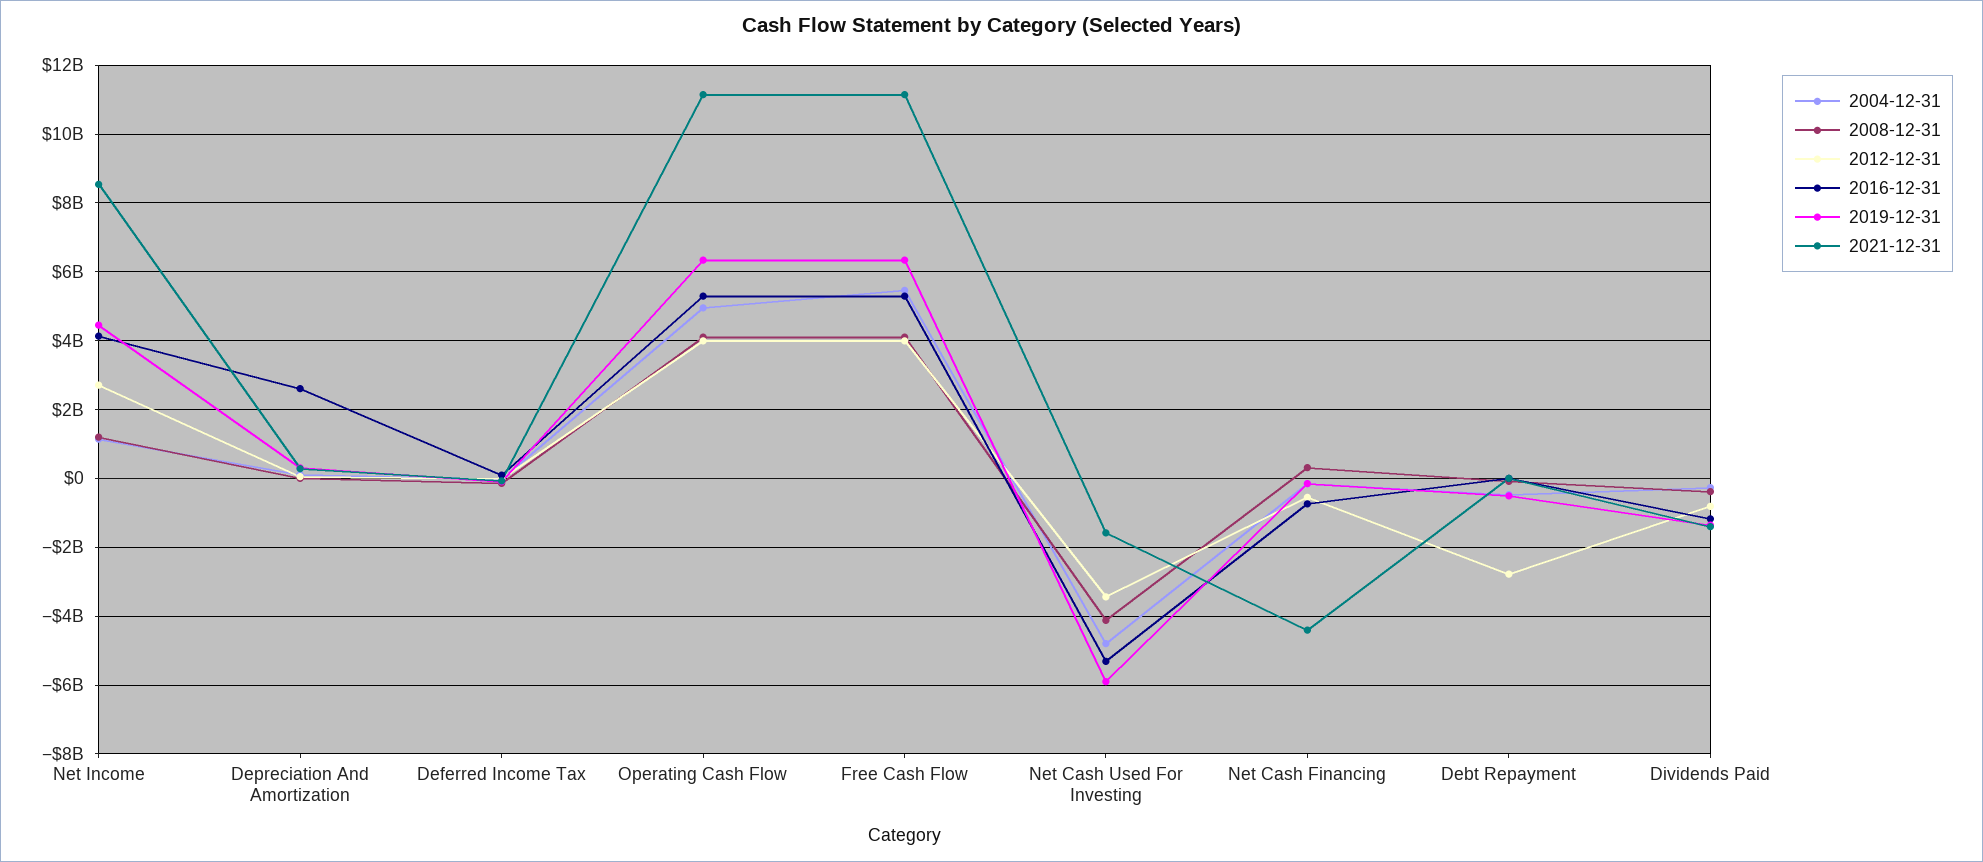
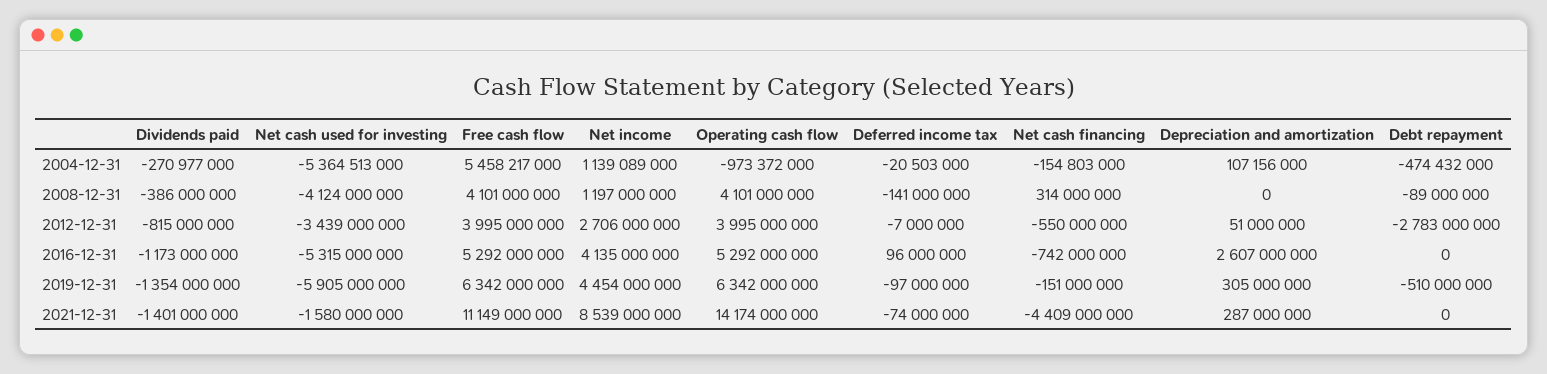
  {
    "2004-12-31": {
      "Net Income": 1139089000,
      "Depreciation And Amortization": 107156000,
      "Deferred Income Tax": -20503000,
-     "Operating Cash Flow": 5000000000,
+     "Operating Cash Flow": -973372000,
      "Free Cash Flow": 5458217000,
-     "Net Cash Used For Investing": -4800000000,
+     "Net Cash Used For Investing": -5364513000,
      "Net Cash Financing": -154803000,
      "Debt Repayment": -474432000,
      "Dividends Paid": -270977000
    },
    "2008-12-31": {
      "Net Income": 1197000000,
      "Depreciation And Amortization": 0,
      "Deferred Income Tax": -141000000,
      "Operating Cash Flow": 4101000000,
      "Free Cash Flow": 4101000000,
      "Net Cash Used For Investing": -4124000000,
      "Net Cash Financing": 314000000,
      "Debt Repayment": -89000000,
      "Dividends Paid": -386000000
    },
    "2012-12-31": {
      "Net Income": 2706000000,
      "Depreciation And Amortization": 51000000,
      "Deferred Income Tax": -7000000,
      "Operating Cash Flow": 3995000000,
      "Free Cash Flow": 3995000000,
      "Net Cash Used For Investing": -3439000000,
      "Net Cash Financing": -550000000,
      "Debt Repayment": -2783000000,
      "Dividends Paid": -815000000
    },
    "2016-12-31": {
      "Net Income": 4135000000,
      "Depreciation And Amortization": 2607000000,
      "Deferred Income Tax": 96000000,
      "Operating Cash Flow": 5292000000,
      "Free Cash Flow": 5292000000,
      "Net Cash Used For Investing": -5315000000,
      "Net Cash Financing": -742000000,
      "Debt Repayment": 0,
      "Dividends Paid": -1173000000
    },
    "2019-12-31": {
      "Net Income": 4454000000,
      "Depreciation And Amortization": 305000000,
      "Deferred Income Tax": -97000000,
      "Operating Cash Flow": 6342000000,
      "Free Cash Flow": 6342000000,
      "Net Cash Used For Investing": -5905000000,
      "Net Cash Financing": -151000000,
      "Debt Repayment": -510000000,
      "Dividends Paid": -1354000000
    },
    "2021-12-31": {
      "Net Income": 8539000000,
      "Depreciation And Amortization": 287000000,
      "Deferred Income Tax": -74000000,
-     "Operating Cash Flow": 11200000000,
+     "Operating Cash Flow": 14174000000,
      "Free Cash Flow": 11149000000,
      "Net Cash Used For Investing": -1580000000,
      "Net Cash Financing": -4409000000,
      "Debt Repayment": 0,
      "Dividends Paid": -1401000000
    }
  }

